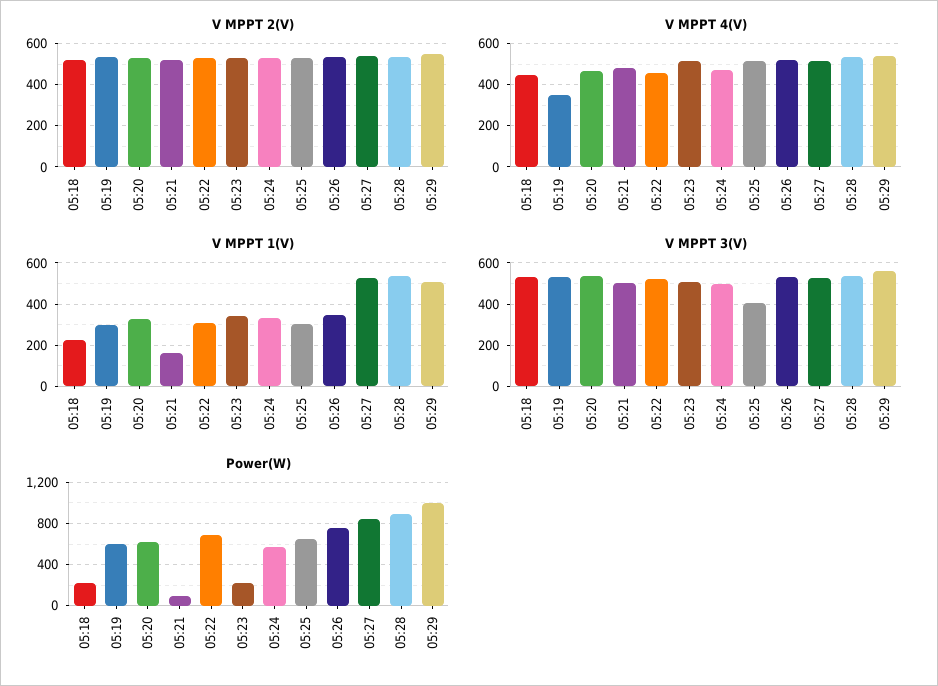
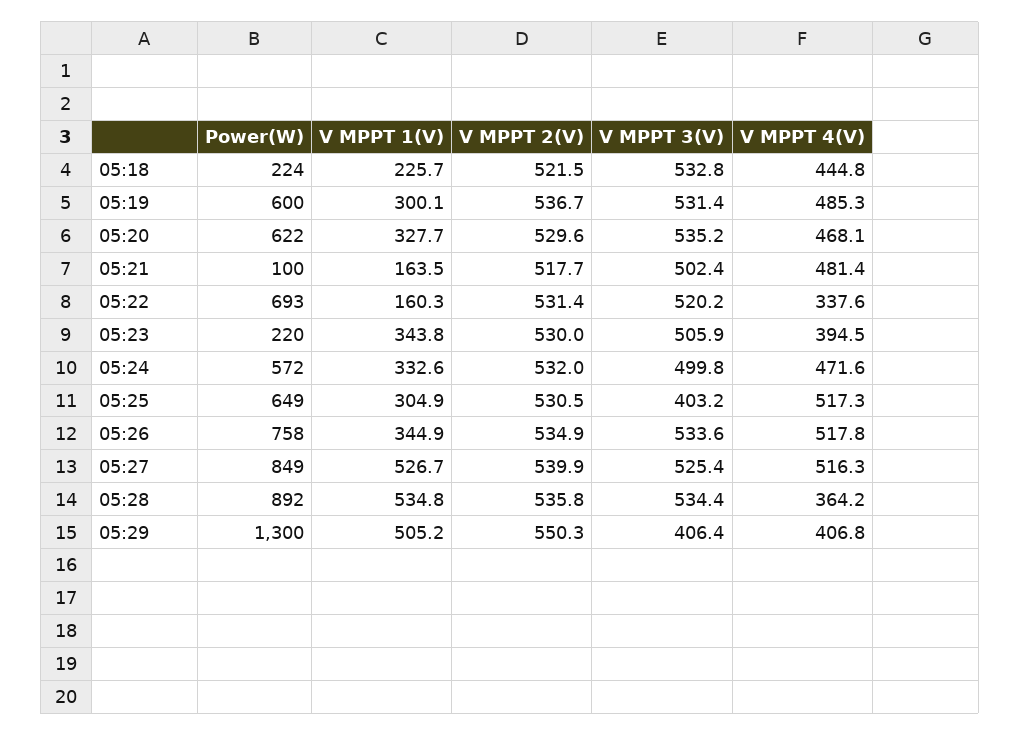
  {
    "V MPPT 2(V)": {
      "05:18": 521.5,
      "05:19": 536.7,
      "05:20": 529.6,
      "05:21": 517.7,
      "05:22": 531.4,
      "05:23": 530,
      "05:24": 532,
      "05:25": 530.5,
      "05:26": 534.9,
      "05:27": 539.9,
      "05:28": 535.8,
      "05:29": 550.3
    },
    "V MPPT 4(V)": {
      "05:18": 444.8,
-     "05:19": 350,
+     "05:19": 485.3,
      "05:20": 468.1,
      "05:21": 481.4,
-     "05:22": 450,
+     "05:22": 337.6,
-     "05:23": 500,
+     "05:23": 394.5,
      "05:24": 471.6,
      "05:25": 517.3,
      "05:26": 517.8,
      "05:27": 516.3,
-     "05:28": 550,
+     "05:28": 364.2,
-     "05:29": 550
+     "05:29": 406.8
    },
    "V MPPT 1(V)": {
      "05:18": 225.7,
      "05:19": 300.1,
      "05:20": 327.7,
      "05:21": 163.5,
-     "05:22": 300,
+     "05:22": 160.3,
      "05:23": 343.8,
      "05:24": 332.6,
      "05:25": 304.9,
      "05:26": 344.9,
      "05:27": 526.7,
      "05:28": 534.8,
      "05:29": 505.2
    },
    "V MPPT 3(V)": {
      "05:18": 532.8,
      "05:19": 531.4,
      "05:20": 535.2,
      "05:21": 502.4,
      "05:22": 520.2,
      "05:23": 505.9,
      "05:24": 499.8,
      "05:25": 403.2,
      "05:26": 533.6,
      "05:27": 525.4,
      "05:28": 534.4,
-     "05:29": 550
+     "05:29": 406.4
    },
    "Power(W)": {
      "05:18": 224,
      "05:19": 600,
      "05:20": 622,
      "05:21": 100,
      "05:22": 693,
      "05:23": 220,
      "05:24": 572,
      "05:25": 649,
      "05:26": 758,
      "05:27": 849,
      "05:28": 892,
-     "05:29": 1000
+     "05:29": 1300
    }
  }

